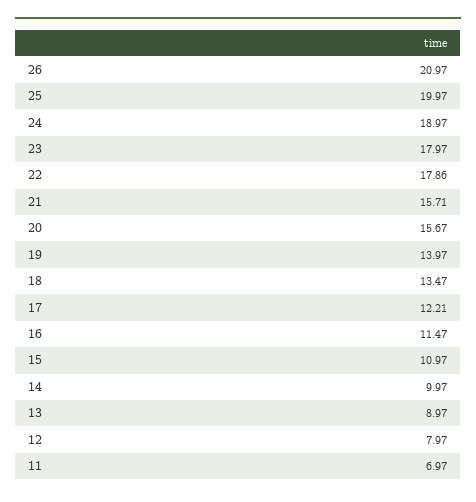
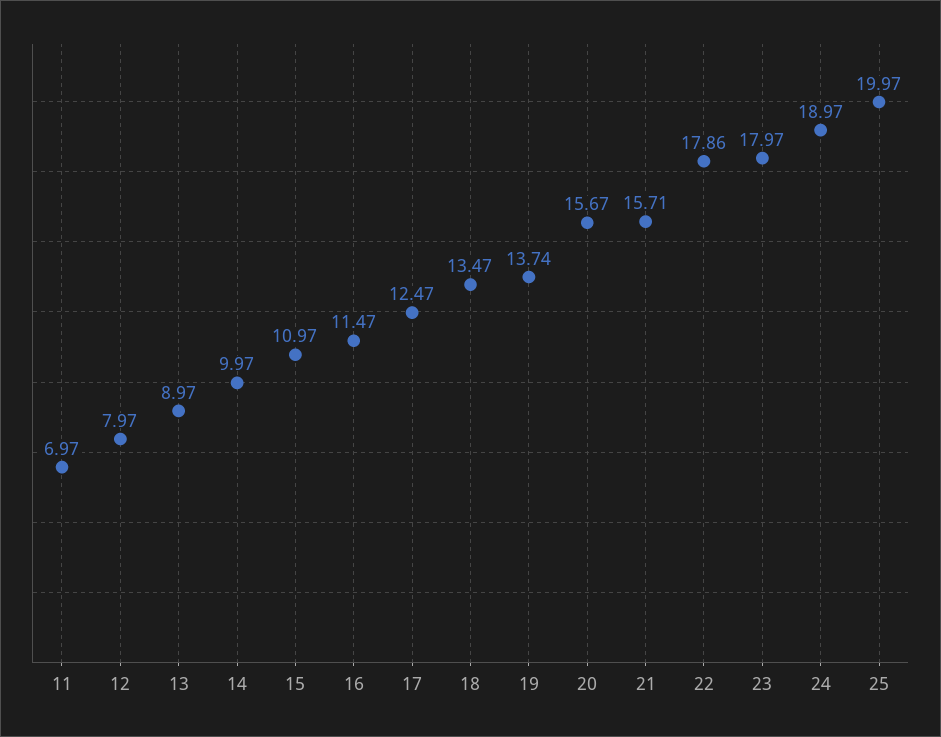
  {
-   "26": 20.97,
    "25": 19.97,
    "24": 18.97,
    "23": 17.97,
    "22": 17.86,
    "21": 15.71,
    "20": 15.67,
-   "19": 13.97,
+   "19": 13.74,
    "18": 13.47,
-   "17": 12.21,
+   "17": 12.47,
    "16": 11.47,
    "15": 10.97,
    "14": 9.97,
    "13": 8.97,
    "12": 7.97,
    "11": 6.97
  }

